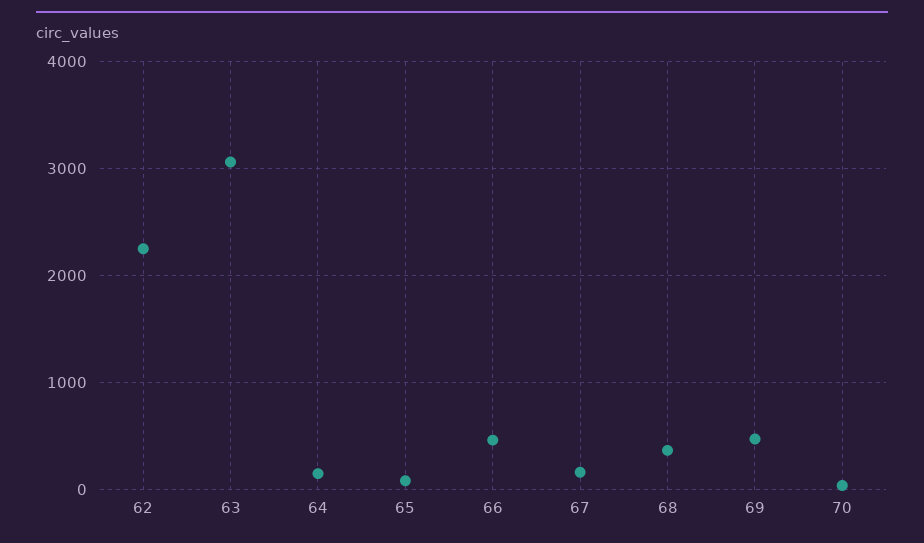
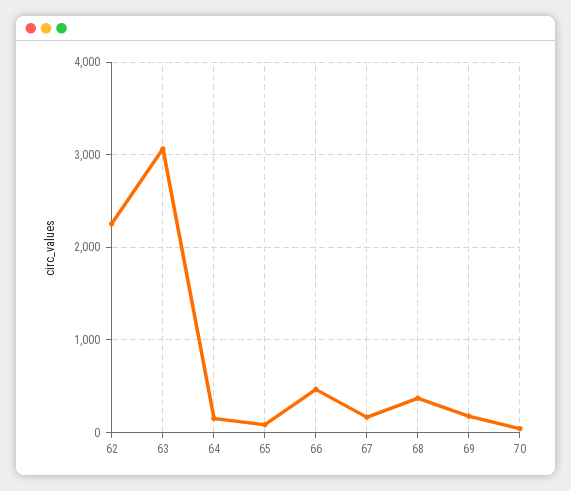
  {
    "62": 2300,
    "63": 3100,
    "64": 200,
    "65": 100,
    "66": 500,
    "67": 200,
    "68": 400,
-   "69": 500,
+   "69": 200,
    "70": 0
  }

